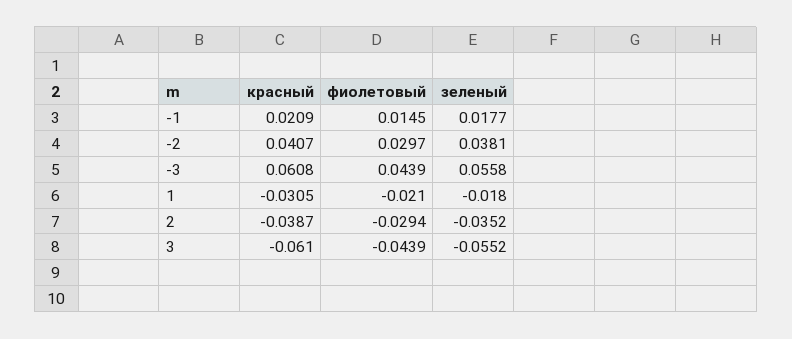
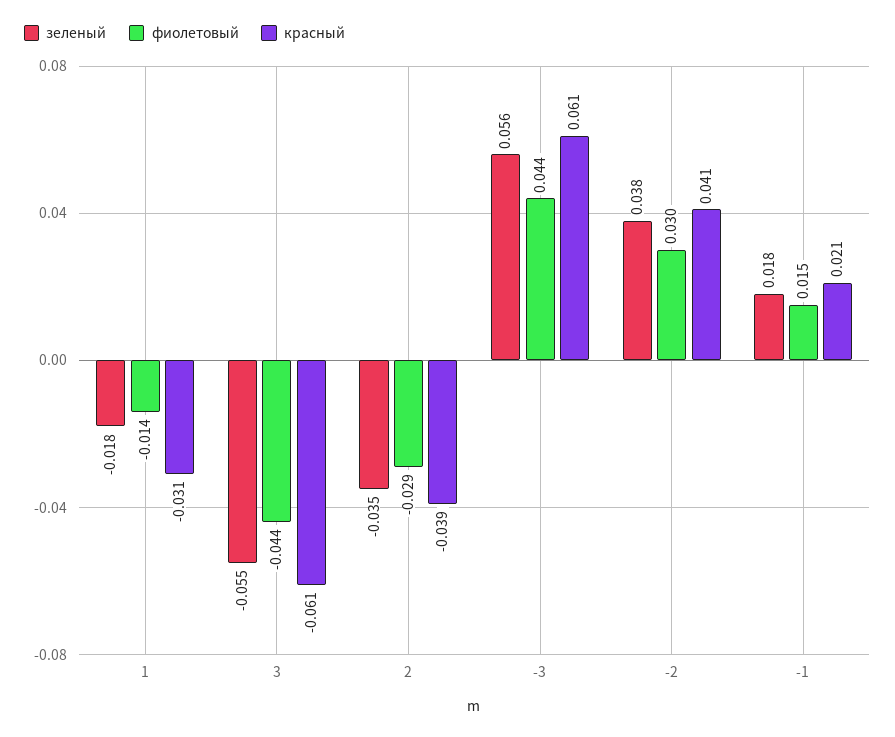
  {
    "красный": {
      "-1": 0.0209,
      "-2": 0.0407,
      "-3": 0.0608,
      "1": -0.0305,
      "2": -0.0387,
      "3": -0.061
    },
    "фиолетовый": {
      "-1": 0.0145,
      "-2": 0.0297,
      "-3": 0.0439,
-     "1": -0.021,
+     "1": -0.014,
      "2": -0.0294,
      "3": -0.0439
    },
    "зеленый": {
      "-1": 0.0177,
      "-2": 0.0381,
      "-3": 0.0558,
      "1": -0.018,
      "2": -0.0352,
      "3": -0.0552
    }
  }

